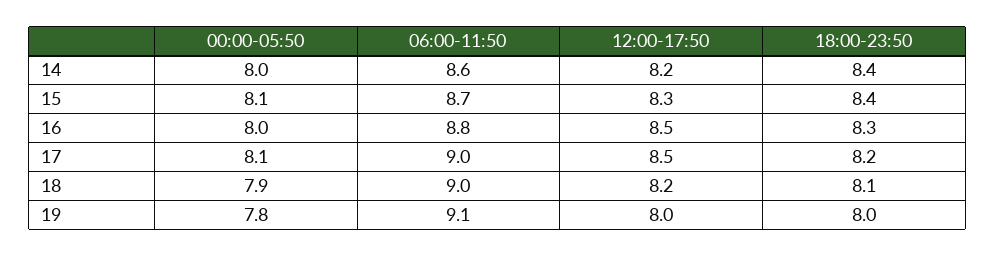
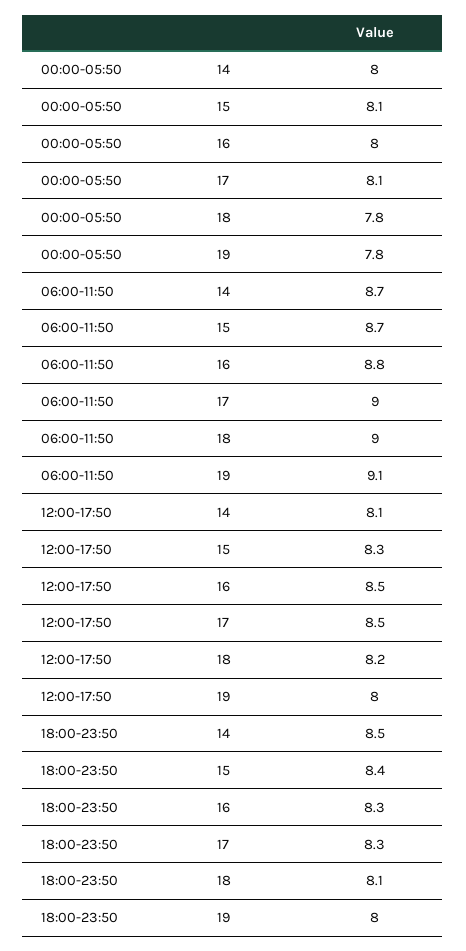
  {
    "00:00-05:50": {
      "14": 8,
      "15": 8.1,
      "16": 8,
      "17": 8.1,
-     "18": 7.9,
+     "18": 7.8,
      "19": 7.8
    },
    "06:00-11:50": {
-     "14": 8.6,
+     "14": 8.7,
      "15": 8.7,
      "16": 8.8,
      "17": 9,
      "18": 9,
      "19": 9.1
    },
    "12:00-17:50": {
-     "14": 8.2,
+     "14": 8.1,
      "15": 8.3,
      "16": 8.5,
      "17": 8.5,
      "18": 8.2,
      "19": 8
    },
    "18:00-23:50": {
-     "14": 8.4,
+     "14": 8.5,
      "15": 8.4,
      "16": 8.3,
-     "17": 8.2,
+     "17": 8.3,
      "18": 8.1,
      "19": 8
    }
  }

